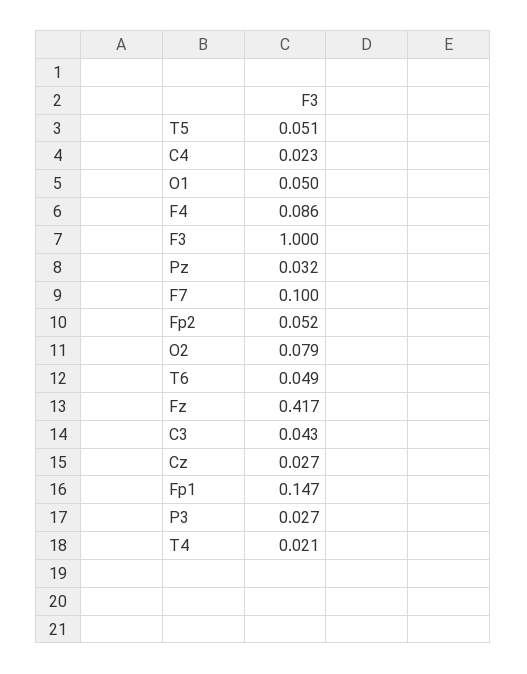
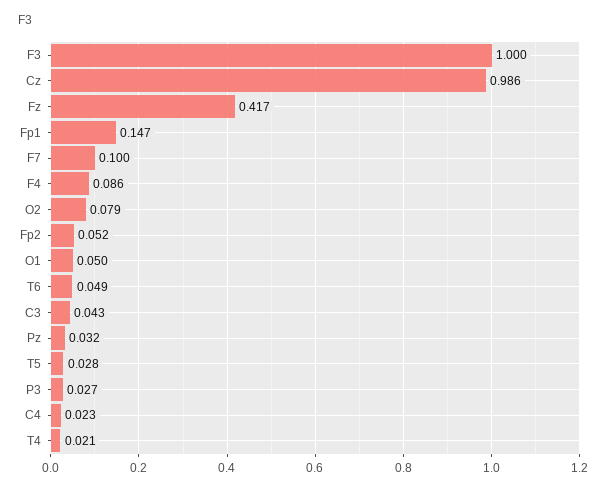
  {
-   "T5": 0.051,
+   "T5": 0.028,
    "C4": 0.023,
    "O1": 0.05,
    "F4": 0.086,
    "F3": 1,
    "Pz": 0.032,
    "F7": 0.1,
    "Fp2": 0.052,
    "O2": 0.079,
    "T6": 0.049,
    "Fz": 0.417,
    "C3": 0.043,
-   "Cz": 0.027,
+   "Cz": 0.986,
    "Fp1": 0.147,
    "P3": 0.027,
    "T4": 0.021
  }

